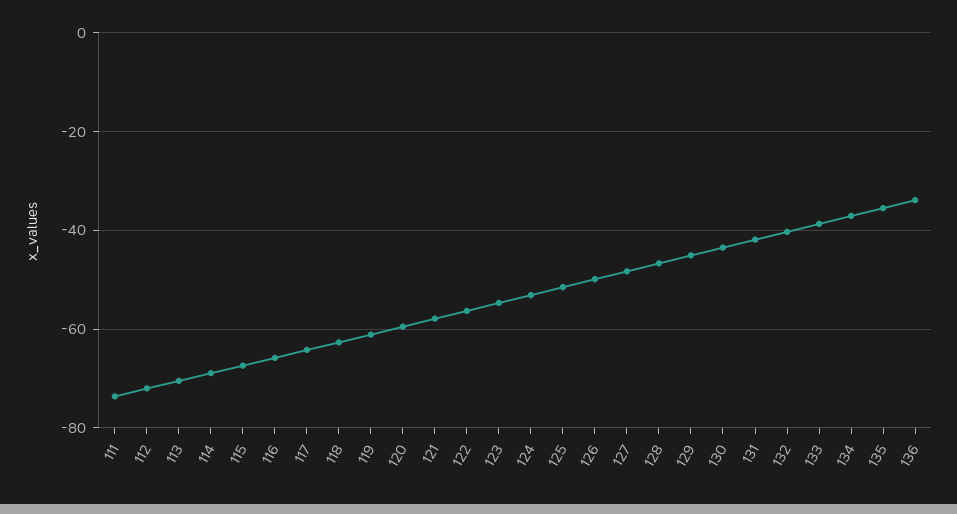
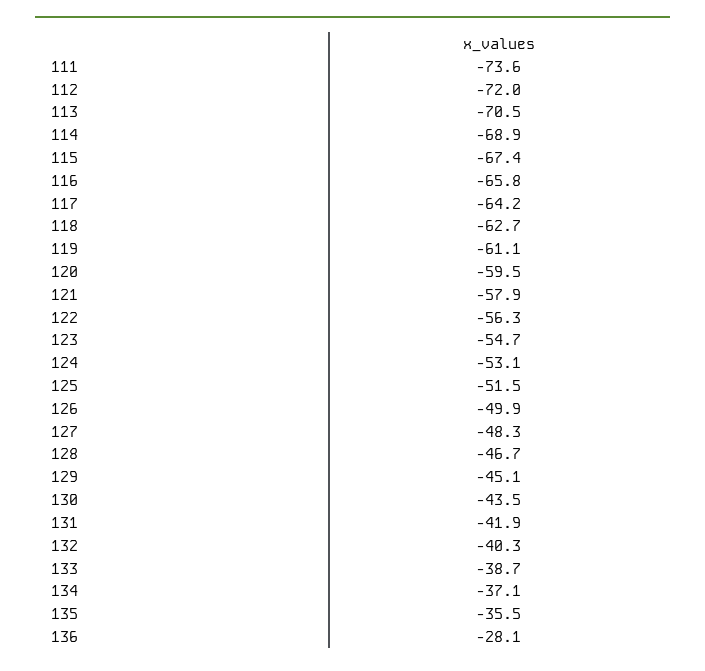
  {
    "111": -73.6,
    "112": -72,
    "113": -70.5,
    "114": -68.9,
    "115": -67.4,
    "116": -65.8,
    "117": -64.2,
    "118": -62.7,
    "119": -61.1,
    "120": -59.5,
    "121": -57.9,
    "122": -56.3,
    "123": -54.7,
    "124": -53.1,
    "125": -51.5,
    "126": -49.9,
    "127": -48.3,
    "128": -46.7,
    "129": -45.1,
    "130": -43.5,
    "131": -41.9,
    "132": -40.3,
    "133": -38.7,
    "134": -37.1,
    "135": -35.5,
-   "136": -34
+   "136": -28.1
  }

